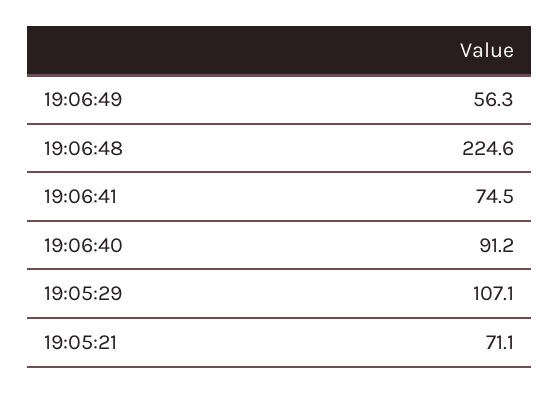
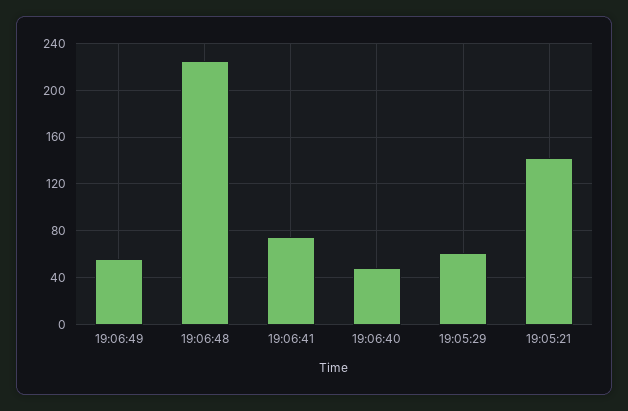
  {
    "19:06:49": 56.3,
    "19:06:48": 224.6,
    "19:06:41": 74.5,
-   "19:06:40": 91.2,
+   "19:06:40": 50,
-   "19:05:29": 107.1,
+   "19:05:29": 60,
-   "19:05:21": 71.1
+   "19:05:21": 140
  }

